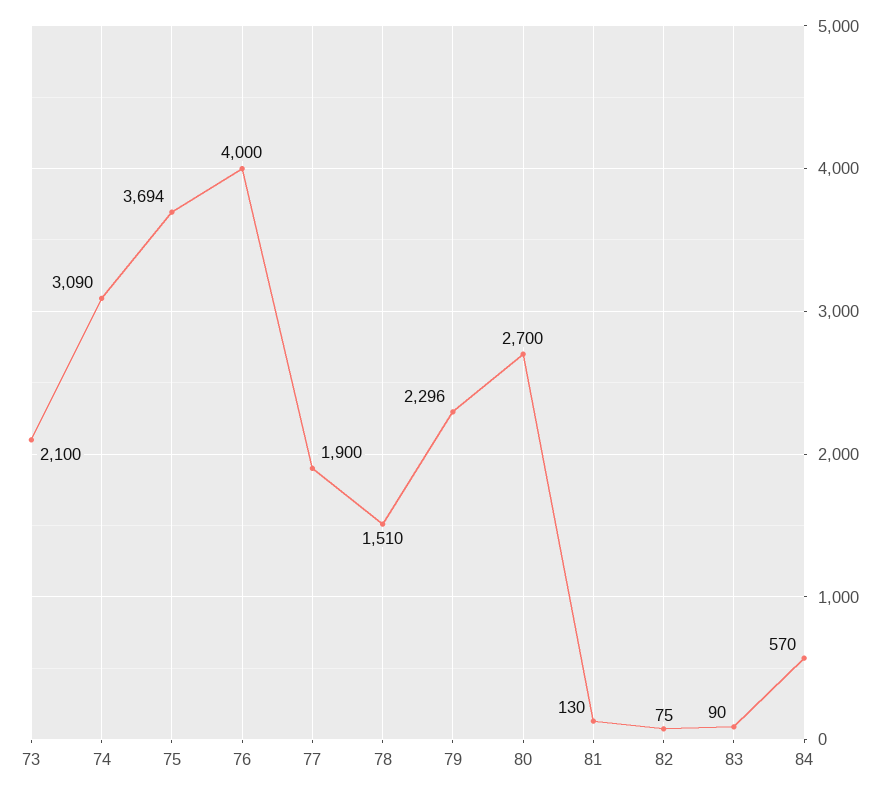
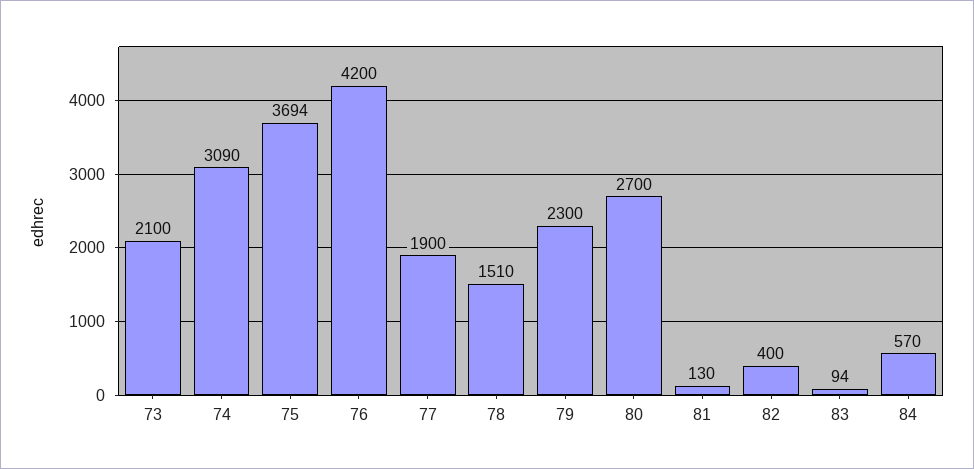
  {
    "73": 2100,
    "74": 3090,
    "75": 3694,
-   "76": 4000,
+   "76": 4200,
    "77": 1900,
    "78": 1510,
-   "79": 2296,
+   "79": 2300,
    "80": 2700,
    "81": 130,
-   "82": 75,
+   "82": 400,
-   "83": 90,
+   "83": 94,
    "84": 570
  }

